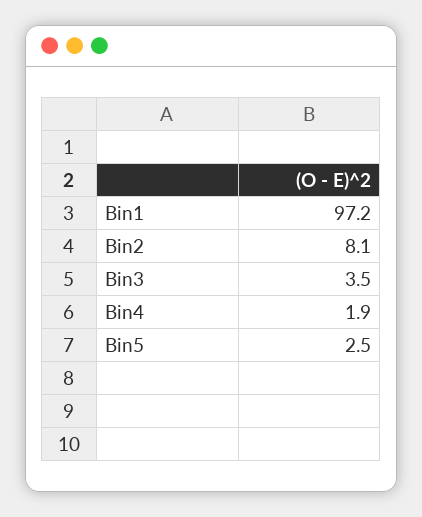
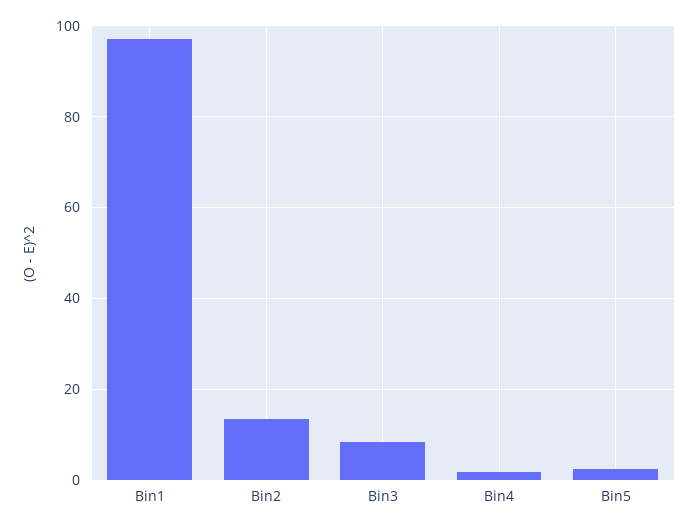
  {
    "Bin1": 97.2,
-   "Bin2": 8.1,
+   "Bin2": 14,
-   "Bin3": 3.5,
+   "Bin3": 8,
    "Bin4": 1.9,
    "Bin5": 2.5
  }

